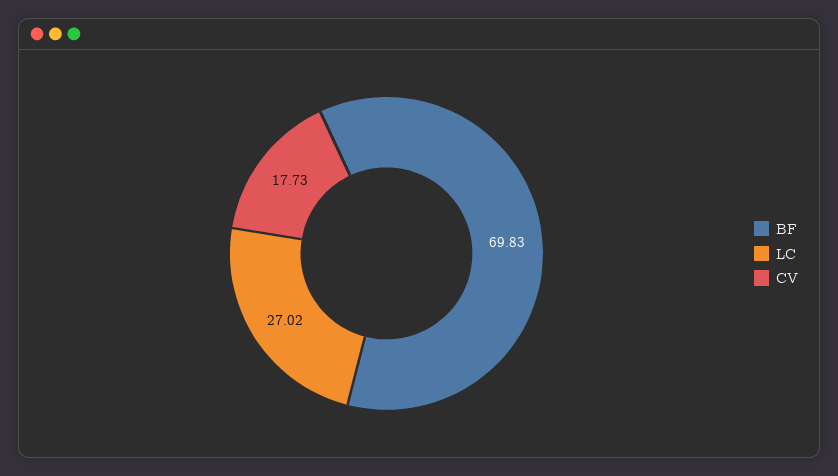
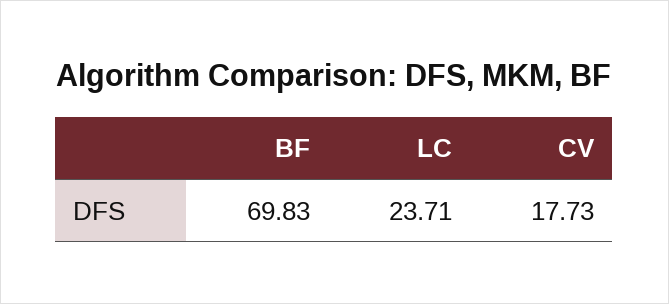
  {
    "BF": 69.83,
-   "LC": 27.02,
+   "LC": 23.71,
    "CV": 17.73
  }

